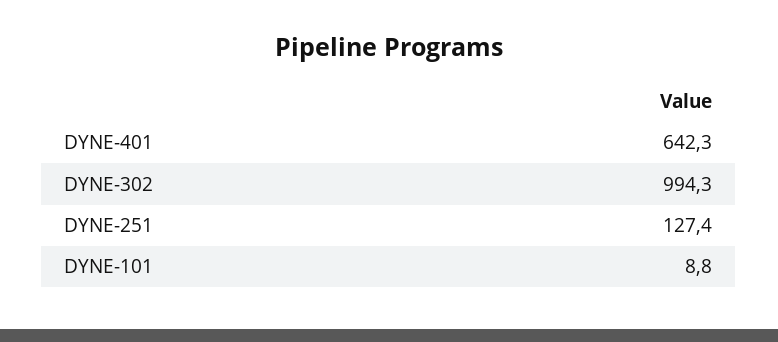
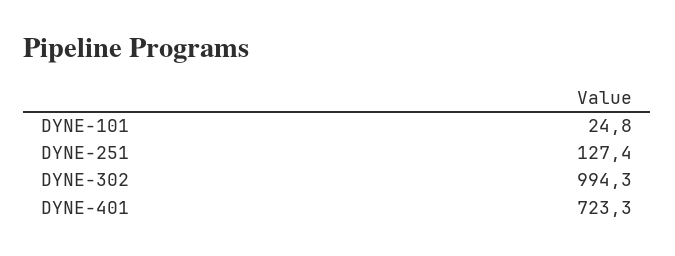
  {
-   "DYNE-401": 642.3,
+   "DYNE-401": 723.3,
    "DYNE-302": 994.3,
    "DYNE-251": 127.4,
-   "DYNE-101": 8.8
+   "DYNE-101": 24.8
  }

